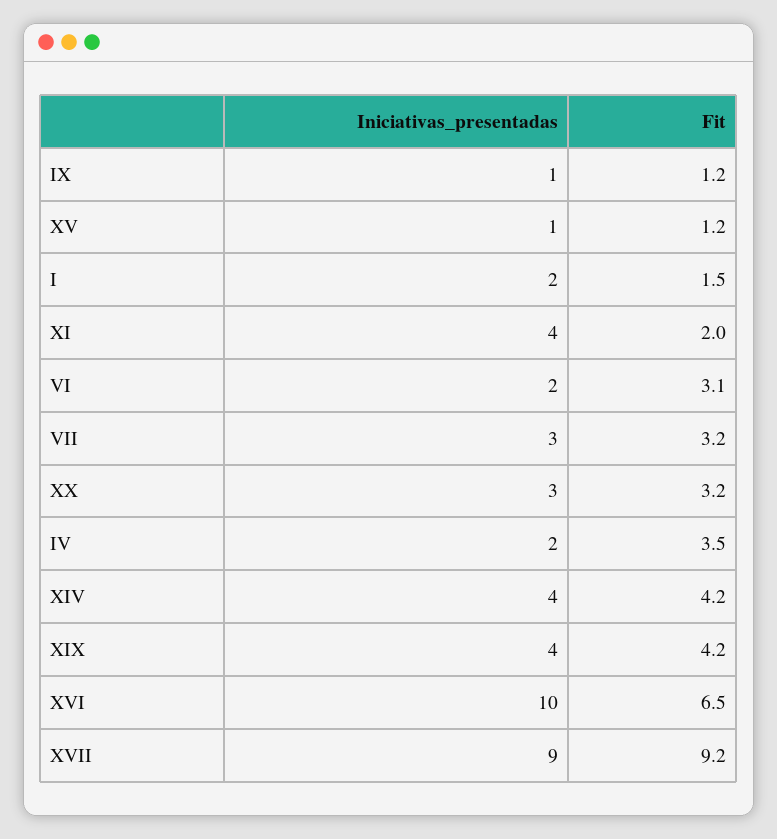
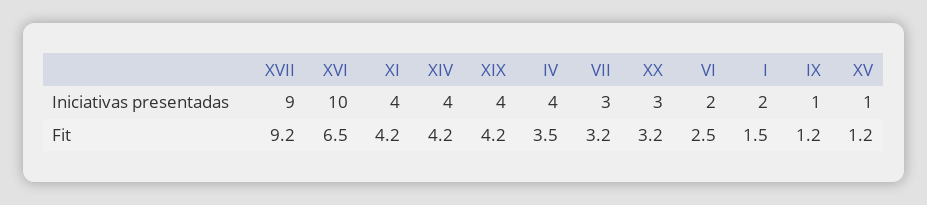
  {
    "Iniciativas_presentadas": {
      "IX": 1,
      "XV": 1,
      "I": 2,
      "XI": 4,
      "VI": 2,
      "VII": 3,
      "XX": 3,
-     "IV": 2,
+     "IV": 4,
      "XIV": 4,
      "XIX": 4,
      "XVI": 10,
      "XVII": 9
    },
    "Fit": {
      "IX": 1.2,
      "XV": 1.2,
      "I": 1.5,
-     "XI": 2,
+     "XI": 4.2,
-     "VI": 3.1,
+     "VI": 2.5,
      "VII": 3.2,
      "XX": 3.2,
      "IV": 3.5,
      "XIV": 4.2,
      "XIX": 4.2,
      "XVI": 6.5,
      "XVII": 9.2
    }
  }

